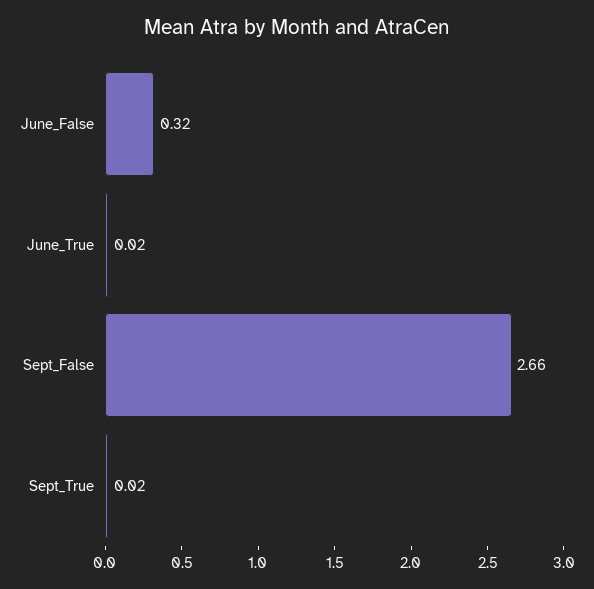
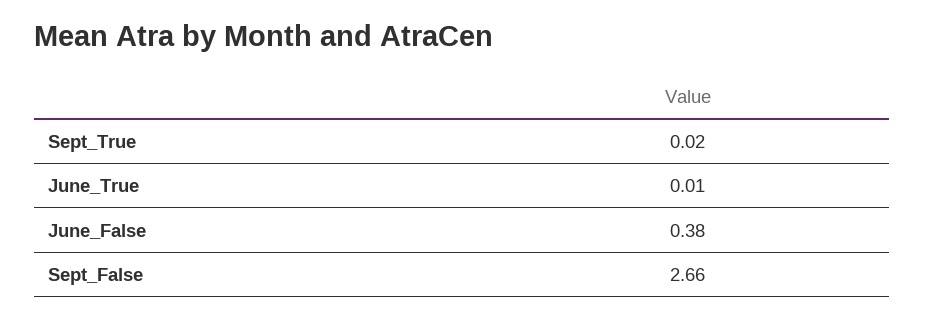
  {
-   "June_False": 0.32,
+   "June_False": 0.38,
-   "June_True": 0.02,
+   "June_True": 0.01,
    "Sept_False": 2.66,
    "Sept_True": 0.02
  }

